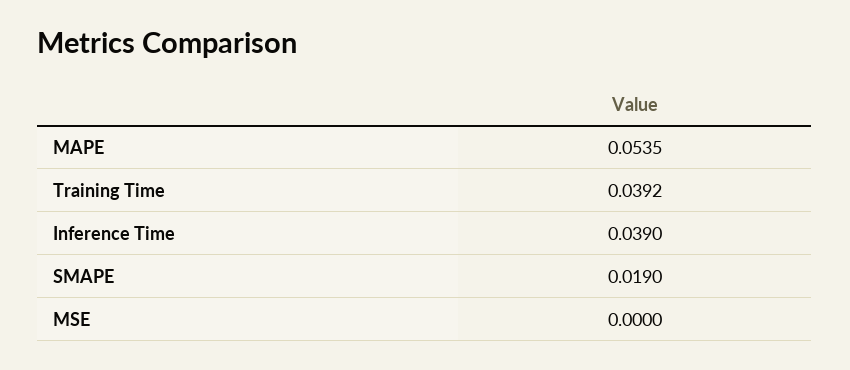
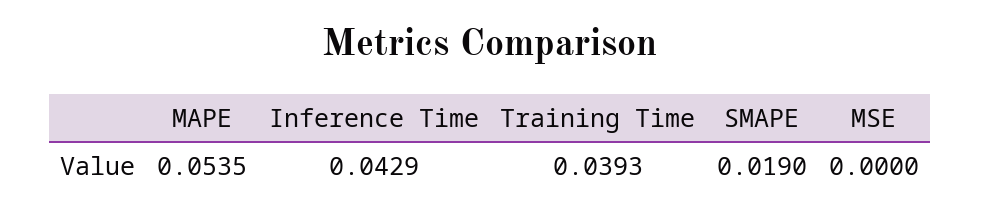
  {
    "MAPE": 0.0535,
-   "Training Time": 0.0392,
+   "Training Time": 0.0393,
-   "Inference Time": 0.039,
+   "Inference Time": 0.0429,
    "SMAPE": 0.019,
    "MSE": 0
  }

